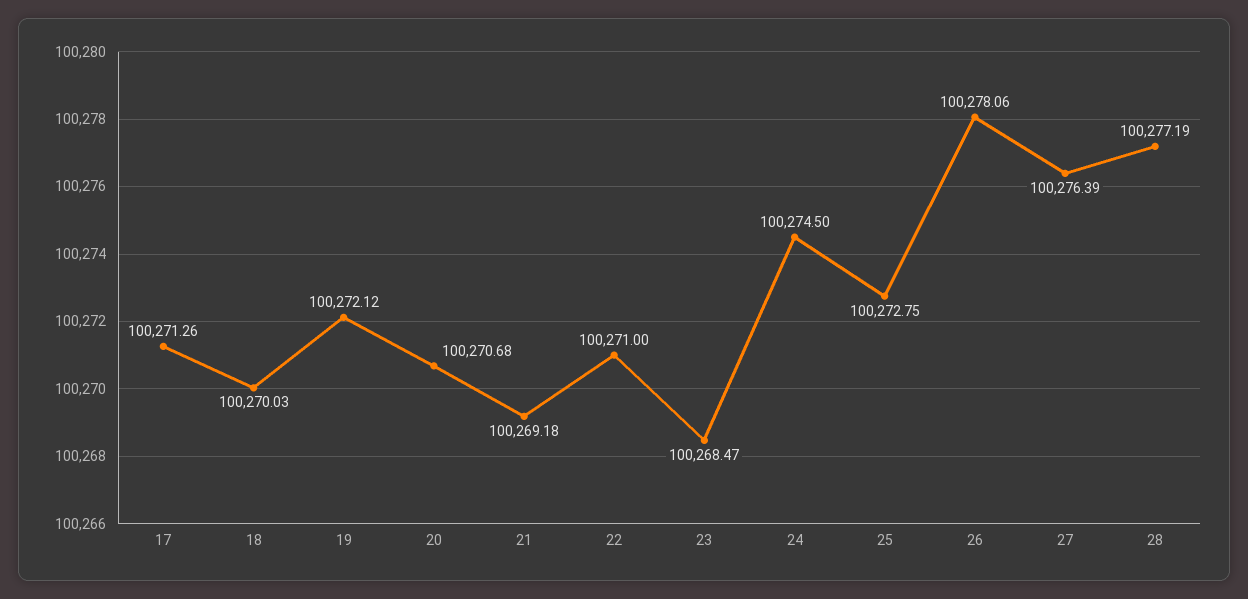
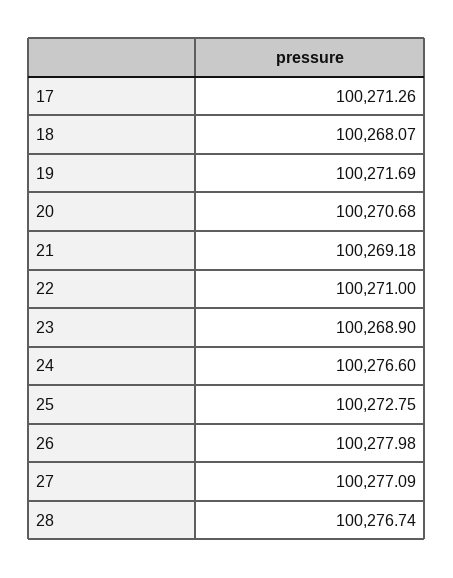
  {
    "17": 100271.26,
-   "18": 100270.03,
+   "18": 100268.07,
-   "19": 100272.12,
+   "19": 100271.69,
    "20": 100270.68,
    "21": 100269.18,
    "22": 100271,
-   "23": 100268.47,
+   "23": 100268.9,
-   "24": 100274.5,
+   "24": 100276.6,
    "25": 100272.75,
-   "26": 100278.06,
+   "26": 100277.98,
-   "27": 100276.39,
+   "27": 100277.09,
-   "28": 100277.19
+   "28": 100276.74
  }

